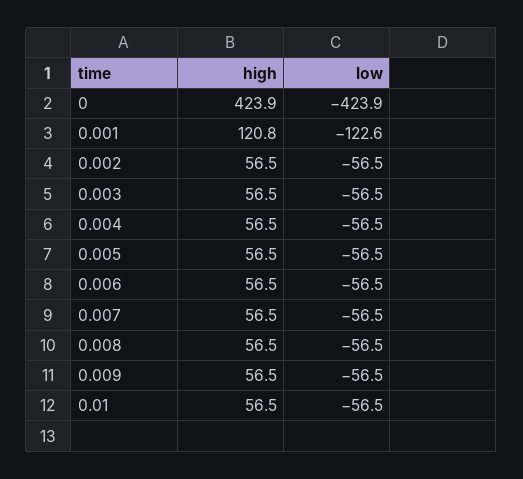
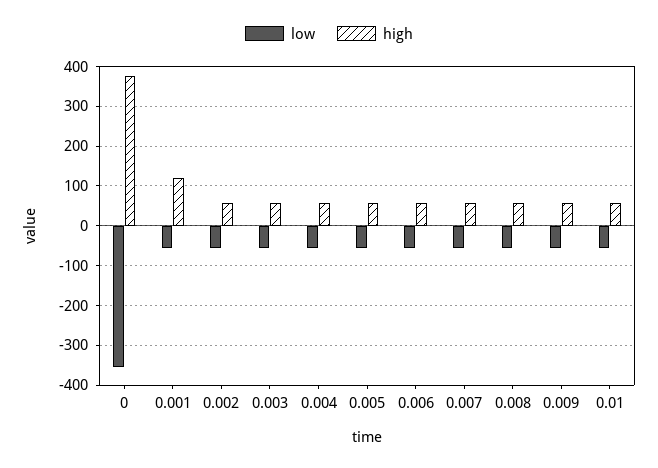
  {
    "high": {
-     "0": 423.9,
+     "0": 380,
      "0.001": 120.8,
      "0.002": 56.5,
      "0.003": 56.5,
      "0.004": 56.5,
      "0.005": 56.5,
      "0.006": 56.5,
      "0.007": 56.5,
      "0.008": 56.5,
      "0.009": 56.5,
      "0.01": 56.5
    },
    "low": {
-     "0": -423.9,
+     "0": -360,
-     "0.001": -122.6,
+     "0.001": -60,
      "0.002": -56.5,
      "0.003": -56.5,
      "0.004": -56.5,
      "0.005": -56.5,
      "0.006": -56.5,
      "0.007": -56.5,
      "0.008": -56.5,
      "0.009": -56.5,
      "0.01": -56.5
    }
  }

